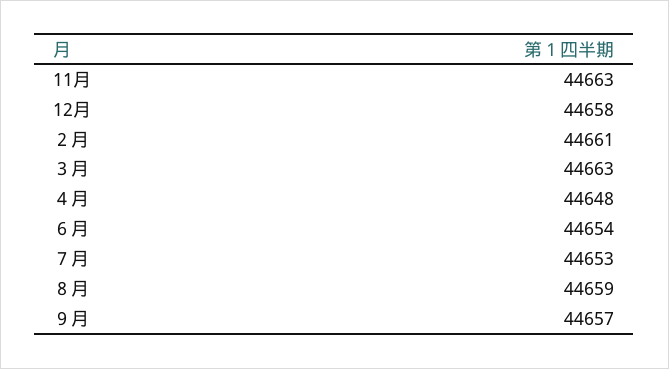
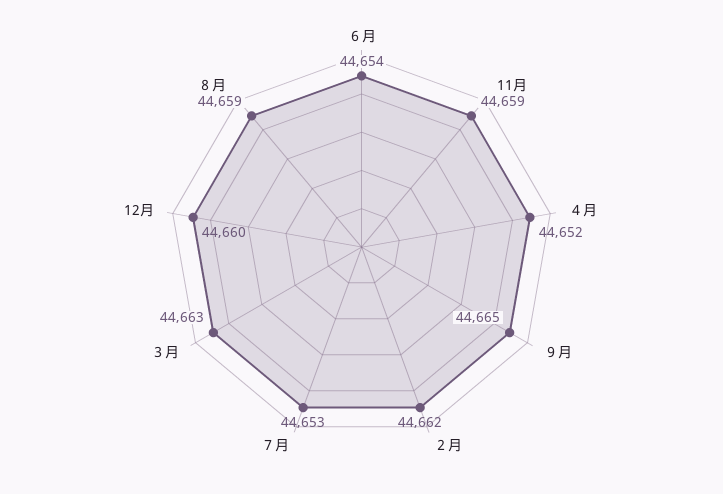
  {
-   "11月": 44663,
+   "11月": 44659,
-   "12月": 44658,
+   "12月": 44660,
-   "２月": 44661,
+   "２月": 44662,
    "３月": 44663,
-   "４月": 44648,
+   "４月": 44652,
    "６月": 44654,
    "７月": 44653,
    "８月": 44659,
-   "９月": 44657
+   "９月": 44665
  }

